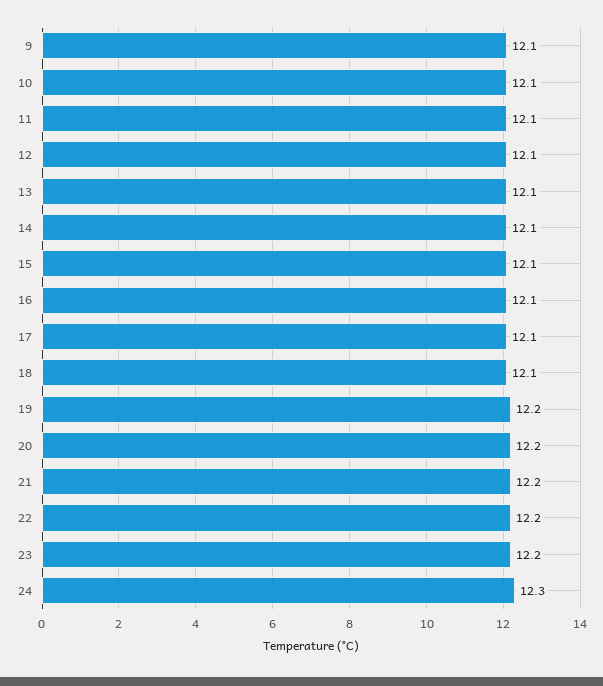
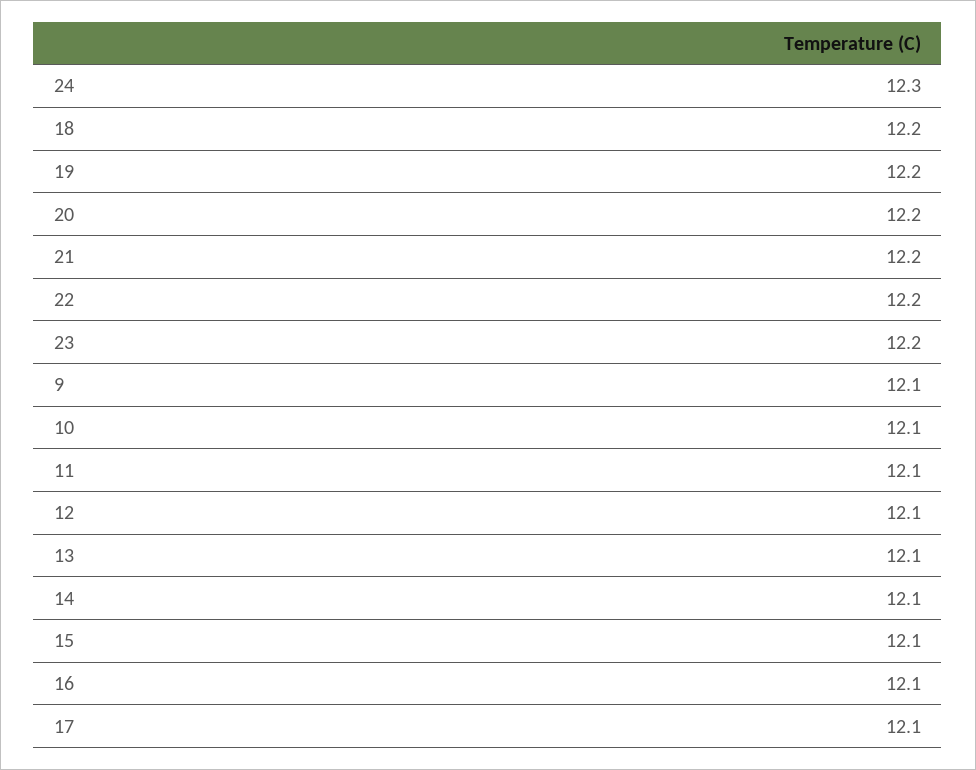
  {
    "9": 12.1,
    "10": 12.1,
    "11": 12.1,
    "12": 12.1,
    "13": 12.1,
    "14": 12.1,
    "15": 12.1,
    "16": 12.1,
    "17": 12.1,
-   "18": 12.1,
+   "18": 12.2,
    "19": 12.2,
    "20": 12.2,
    "21": 12.2,
    "22": 12.2,
    "23": 12.2,
    "24": 12.3
  }

